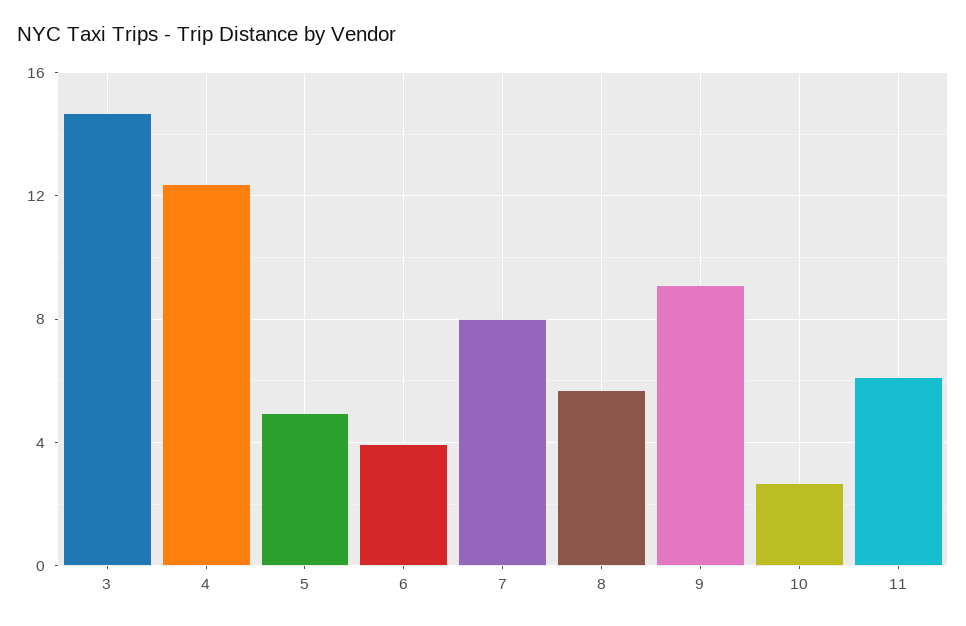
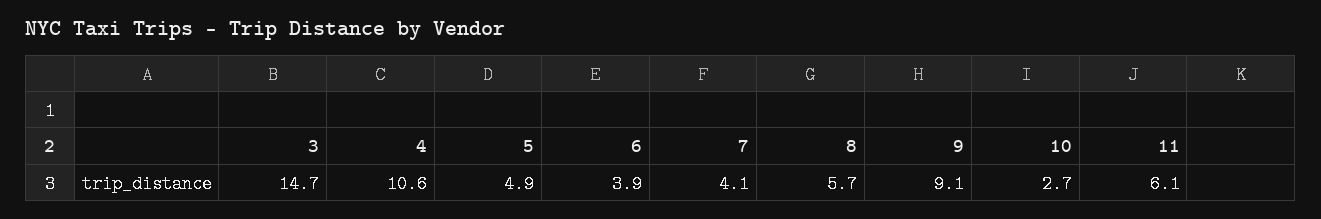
  {
    "3": 14.7,
-   "4": 12.5,
+   "4": 10.6,
    "5": 4.9,
    "6": 3.9,
-   "7": 8,
+   "7": 4.1,
    "8": 5.7,
    "9": 9.1,
    "10": 2.7,
    "11": 6.1
  }

